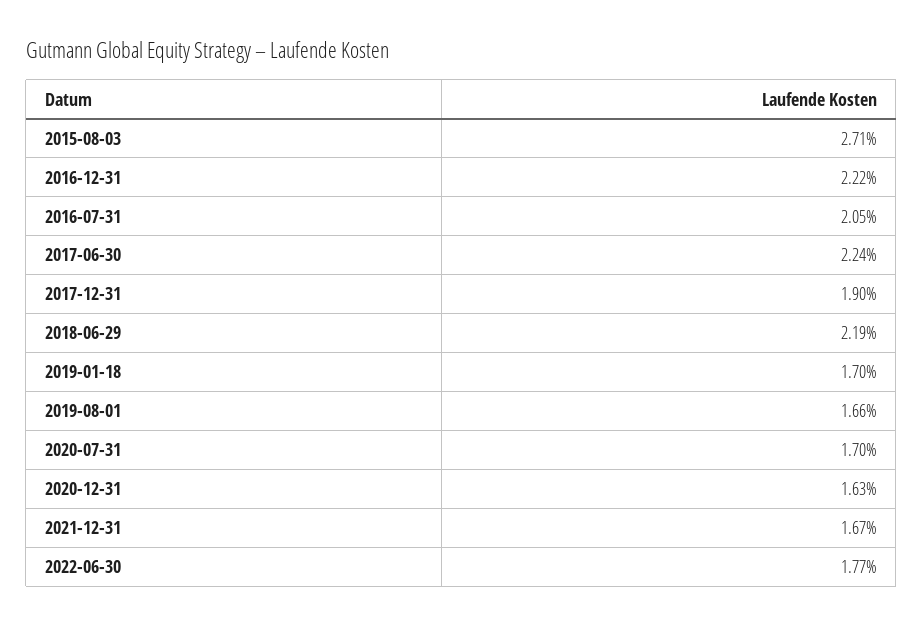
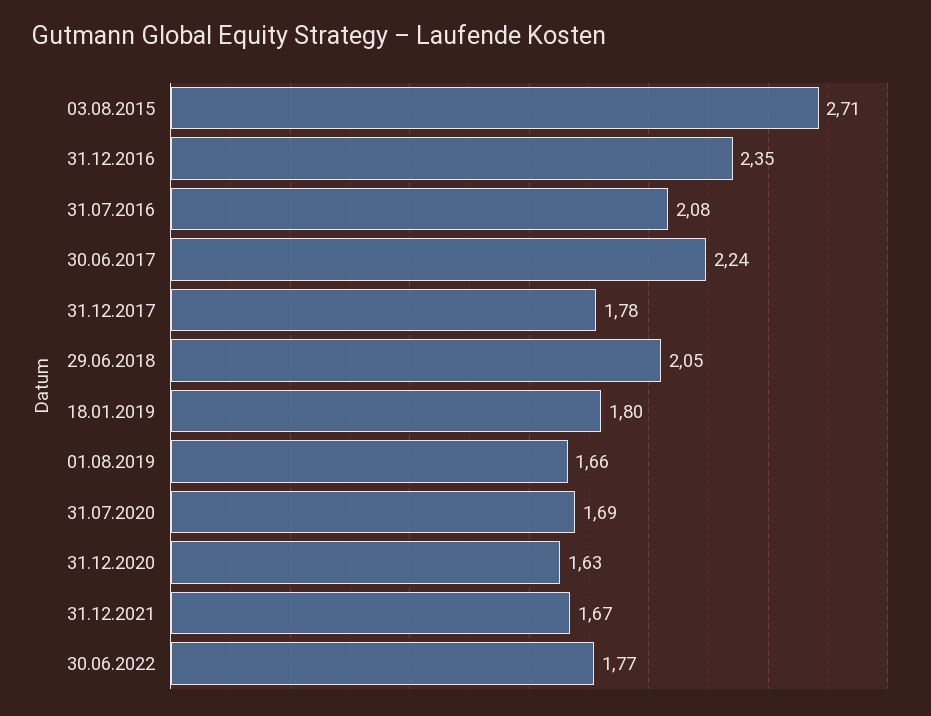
  {
    "2015-08-03": 2.71,
-   "2016-12-31": 2.22,
+   "2016-12-31": 2.35,
-   "2016-07-31": 2.05,
+   "2016-07-31": 2.08,
    "2017-06-30": 2.24,
-   "2017-12-31": 1.9,
+   "2017-12-31": 1.78,
-   "2018-06-29": 2.19,
+   "2018-06-29": 2.05,
-   "2019-01-18": 1.7,
+   "2019-01-18": 1.8,
    "2019-08-01": 1.66,
-   "2020-07-31": 1.7,
+   "2020-07-31": 1.69,
    "2020-12-31": 1.63,
    "2021-12-31": 1.67,
    "2022-06-30": 1.77
  }

